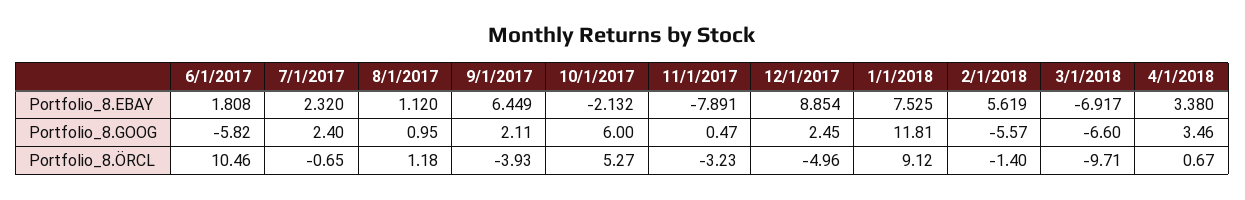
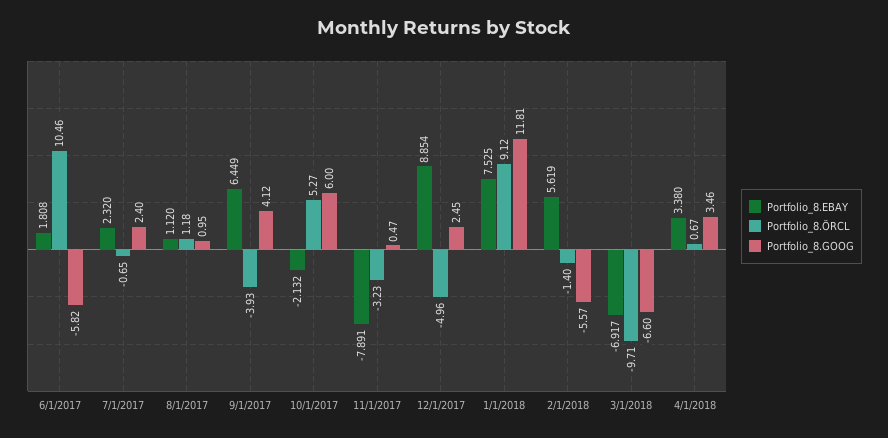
  {
    "Portfolio_8.EBAY": {
      "6/1/2017": 1.808,
      "7/1/2017": 2.32,
      "8/1/2017": 1.12,
      "9/1/2017": 6.449,
      "10/1/2017": -2.132,
      "11/1/2017": -7.891,
      "12/1/2017": 8.854,
      "1/1/2018": 7.525,
      "2/1/2018": 5.619,
      "3/1/2018": -6.917,
      "4/1/2018": 3.38
    },
    "Portfolio_8.GOOG": {
      "6/1/2017": -5.82,
      "7/1/2017": 2.4,
      "8/1/2017": 0.95,
-     "9/1/2017": 2.11,
+     "9/1/2017": 4.12,
      "10/1/2017": 6,
      "11/1/2017": 0.47,
      "12/1/2017": 2.45,
      "1/1/2018": 11.81,
      "2/1/2018": -5.57,
      "3/1/2018": -6.6,
      "4/1/2018": 3.46
    },
    "Portfolio_8.ÖRCL": {
      "6/1/2017": 10.46,
      "7/1/2017": -0.65,
      "8/1/2017": 1.18,
      "9/1/2017": -3.93,
      "10/1/2017": 5.27,
      "11/1/2017": -3.23,
      "12/1/2017": -4.96,
      "1/1/2018": 9.12,
      "2/1/2018": -1.4,
      "3/1/2018": -9.71,
      "4/1/2018": 0.67
    }
  }

